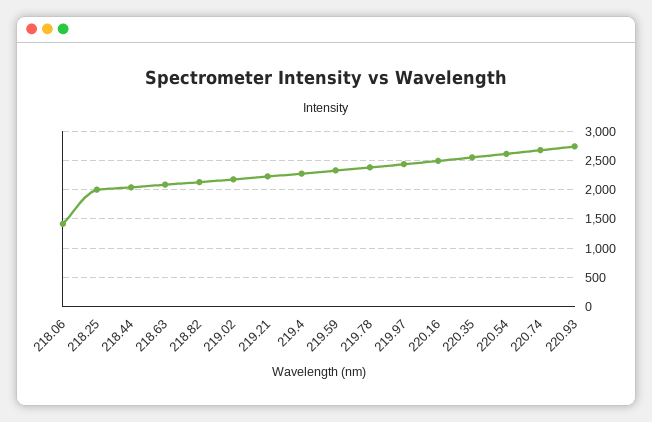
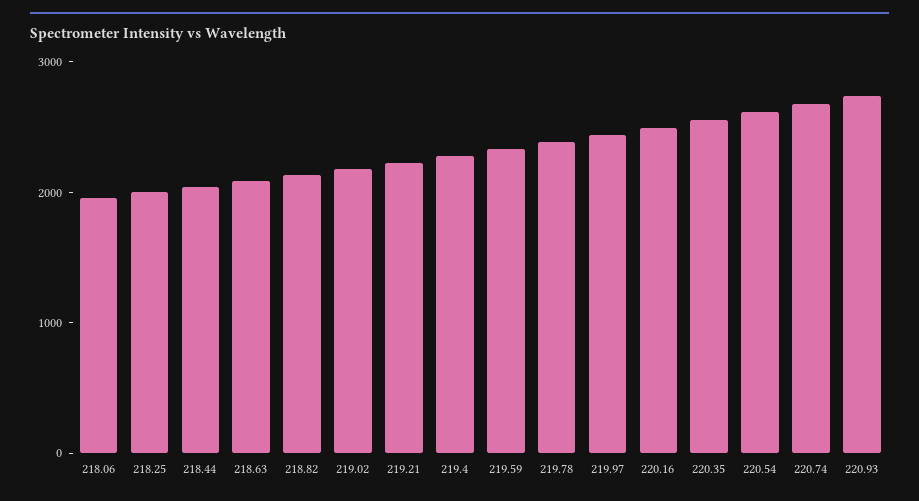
  {
-   "218.06": 1500,
+   "218.06": 2000,
    "218.25": 2000,
    "218.44": 2000,
    "218.63": 2000,
    "218.82": 2200,
    "219.02": 2200,
    "219.21": 2200,
    "219.4": 2200,
    "219.59": 2400,
    "219.78": 2400,
    "219.97": 2400,
    "220.16": 2400,
    "220.35": 2600,
    "220.54": 2600,
    "220.74": 2600,
    "220.93": 2800
  }

